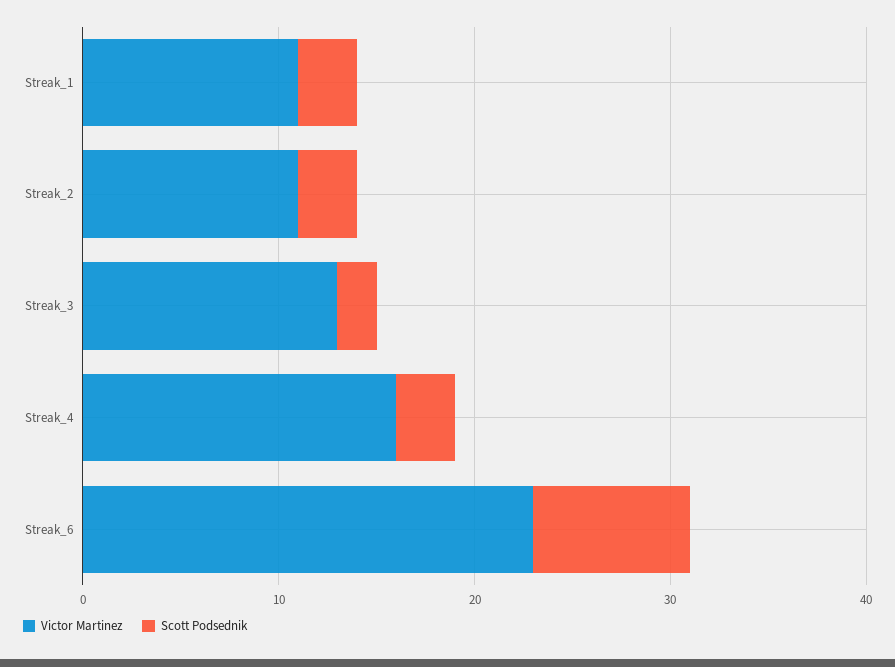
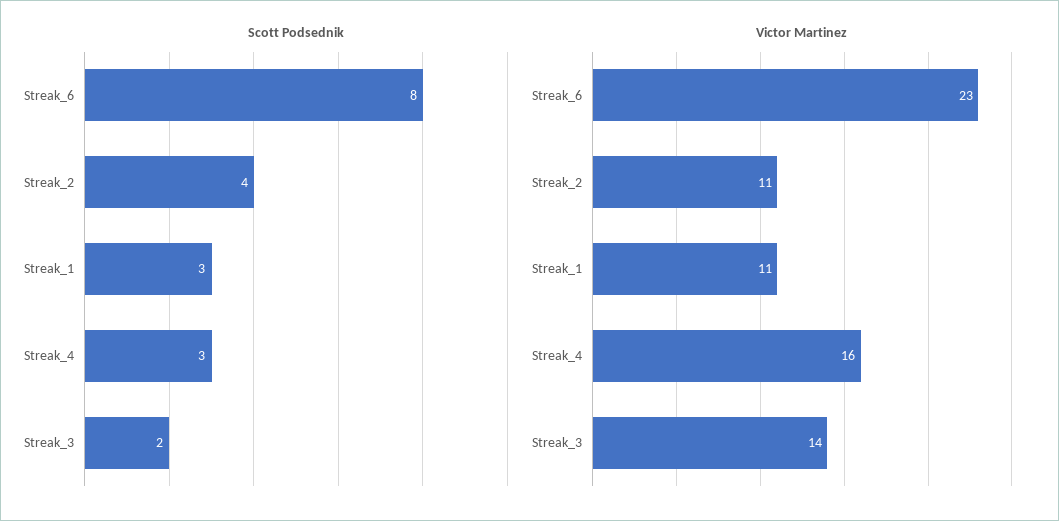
  {
    "Victor Martinez": {
      "Streak_1": 11,
      "Streak_2": 11,
-     "Streak_3": 13,
+     "Streak_3": 14,
      "Streak_4": 16,
      "Streak_6": 23
    },
    "Scott Podsednik": {
      "Streak_1": 3,
-     "Streak_2": 3,
+     "Streak_2": 4,
      "Streak_3": 2,
      "Streak_4": 3,
      "Streak_6": 8
    }
  }

